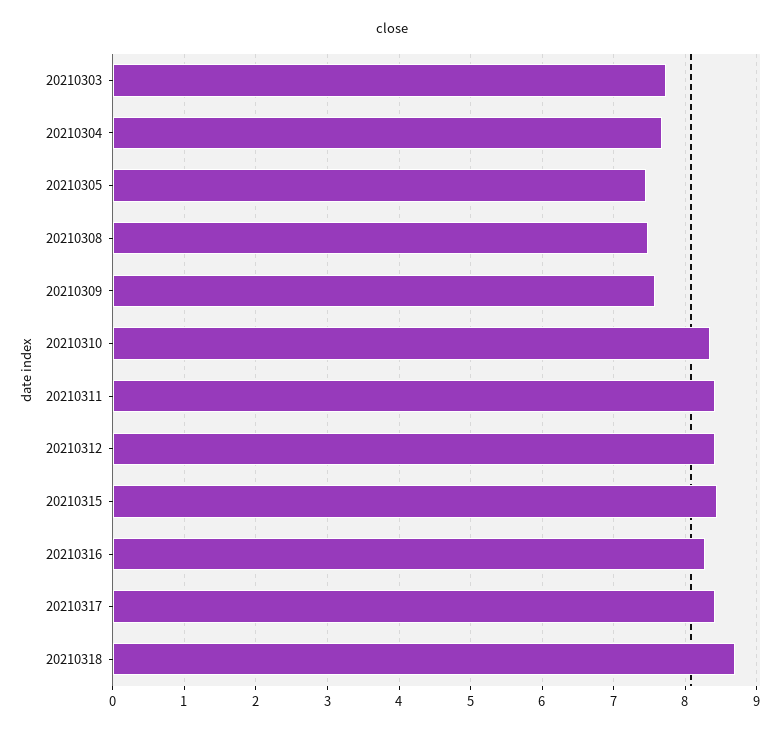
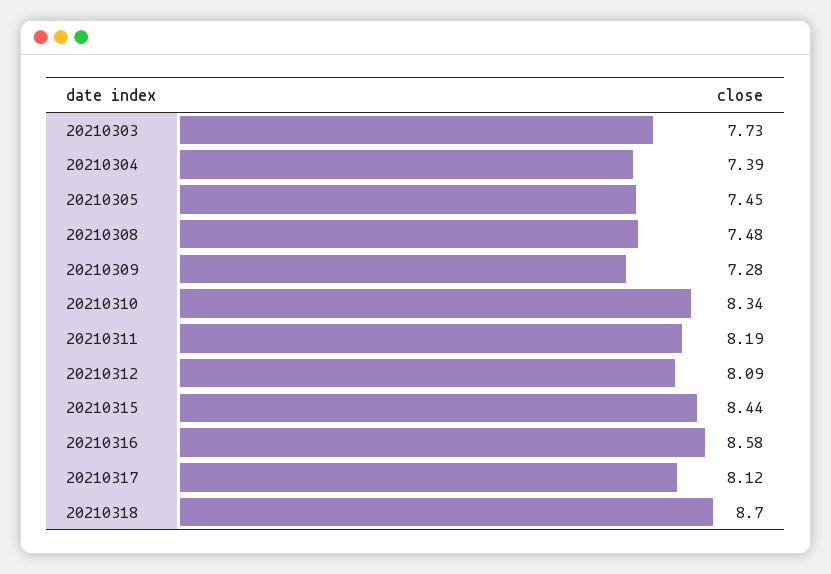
  {
    "20210303": 7.73,
-   "20210304": 7.7,
+   "20210304": 7.39,
    "20210305": 7.45,
    "20210308": 7.48,
-   "20210309": 7.6,
+   "20210309": 7.28,
    "20210310": 8.34,
-   "20210311": 8.4,
+   "20210311": 8.19,
-   "20210312": 8.4,
+   "20210312": 8.09,
    "20210315": 8.44,
-   "20210316": 8.3,
+   "20210316": 8.58,
-   "20210317": 8.4,
+   "20210317": 8.12,
    "20210318": 8.7
  }

